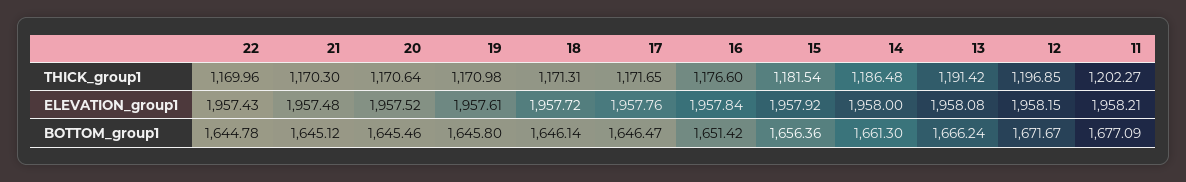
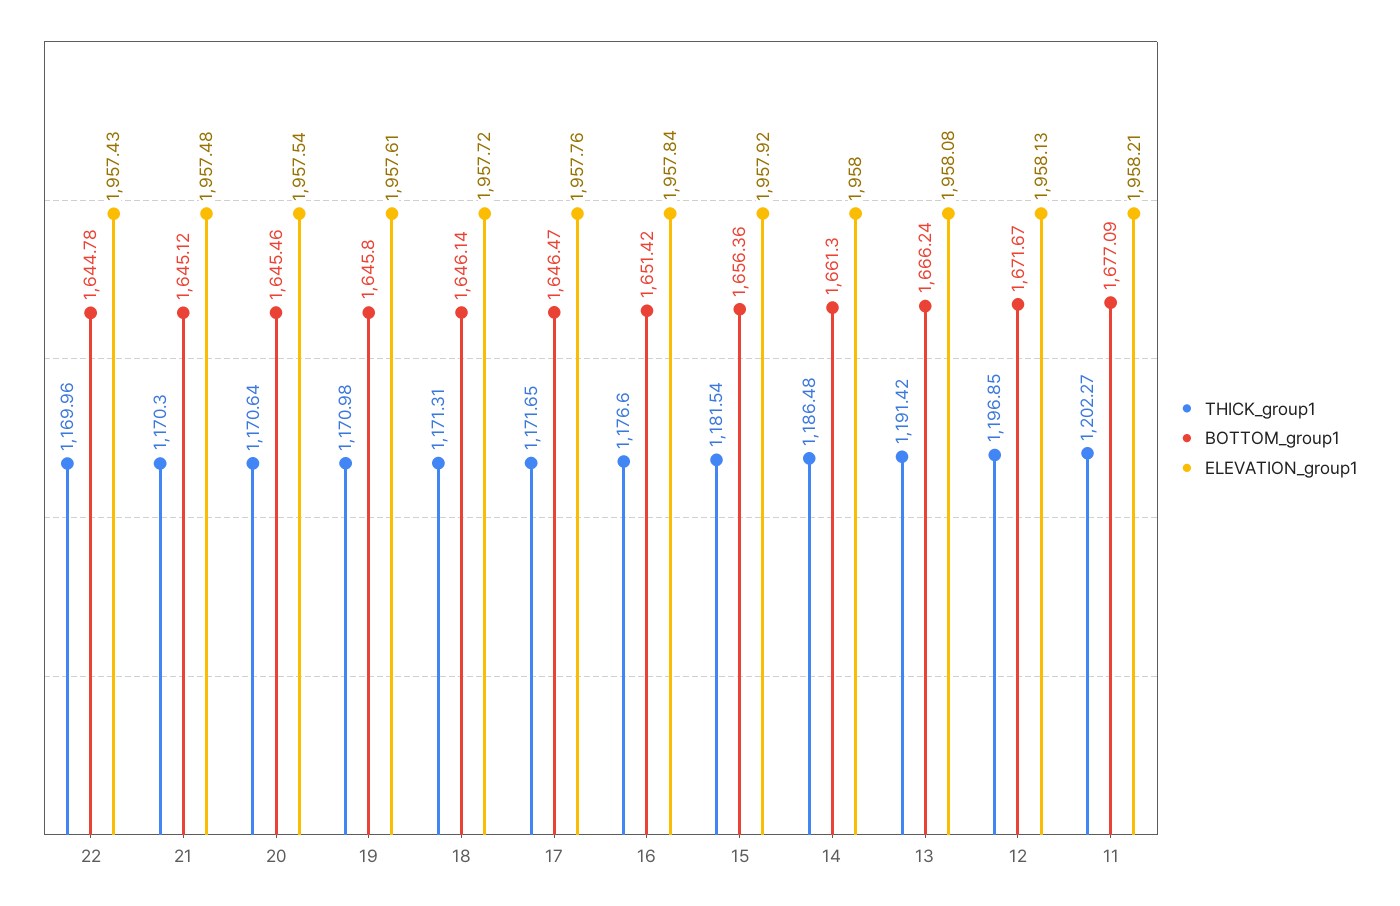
  {
    "THICK_group1": {
      "22": 1169.96,
      "21": 1170.3,
      "20": 1170.64,
      "19": 1170.98,
      "18": 1171.31,
      "17": 1171.65,
      "16": 1176.6,
      "15": 1181.54,
      "14": 1186.48,
      "13": 1191.42,
      "12": 1196.85,
      "11": 1202.27
    },
    "ELEVATION_group1": {
      "22": 1957.43,
      "21": 1957.48,
-     "20": 1957.52,
+     "20": 1957.54,
      "19": 1957.61,
      "18": 1957.72,
      "17": 1957.76,
      "16": 1957.84,
      "15": 1957.92,
      "14": 1958,
      "13": 1958.08,
-     "12": 1958.15,
+     "12": 1958.13,
      "11": 1958.21
    },
    "BOTTOM_group1": {
      "22": 1644.78,
      "21": 1645.12,
      "20": 1645.46,
      "19": 1645.8,
      "18": 1646.14,
      "17": 1646.47,
      "16": 1651.42,
      "15": 1656.36,
      "14": 1661.3,
      "13": 1666.24,
      "12": 1671.67,
      "11": 1677.09
    }
  }

